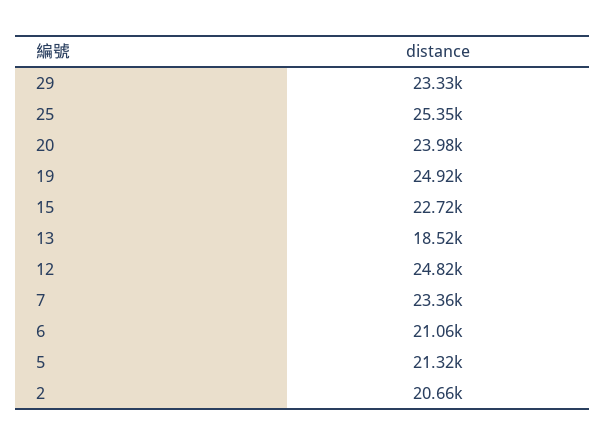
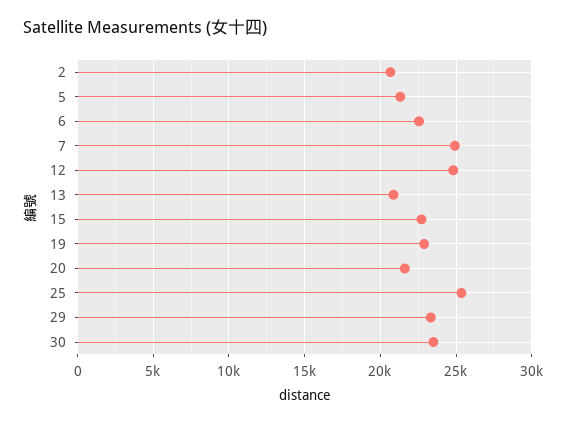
  {
    "29": 23330,
    "25": 25350,
-   "20": 23980,
+   "20": 21500,
-   "19": 24920,
+   "19": 23000,
    "15": 22720,
-   "13": 18520,
+   "13": 21000,
    "12": 24820,
-   "7": 23360,
+   "7": 25000,
-   "6": 21060,
+   "6": 22500,
    "5": 21320,
-   "2": 20660
+   "2": 20660,
+   "30": 23500
  }

